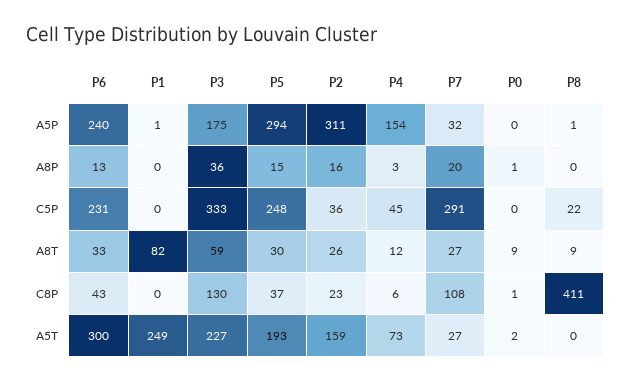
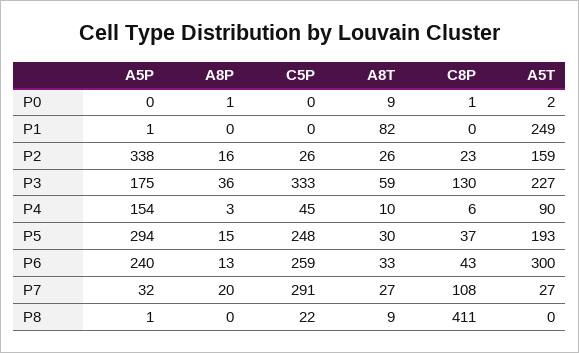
  {
    "P6": {
      "A5P": 240,
      "A8P": 13,
-     "C5P": 231,
+     "C5P": 259,
      "A8T": 33,
      "C8P": 43,
      "A5T": 300
    },
    "P1": {
      "A5P": 1,
      "A8P": 0,
      "C5P": 0,
      "A8T": 82,
      "C8P": 0,
      "A5T": 249
    },
    "P3": {
      "A5P": 175,
      "A8P": 36,
      "C5P": 333,
      "A8T": 59,
      "C8P": 130,
      "A5T": 227
    },
    "P5": {
      "A5P": 294,
      "A8P": 15,
      "C5P": 248,
      "A8T": 30,
      "C8P": 37,
      "A5T": 193
    },
    "P2": {
-     "A5P": 311,
+     "A5P": 338,
      "A8P": 16,
-     "C5P": 36,
+     "C5P": 26,
      "A8T": 26,
      "C8P": 23,
      "A5T": 159
    },
    "P4": {
      "A5P": 154,
      "A8P": 3,
      "C5P": 45,
-     "A8T": 12,
+     "A8T": 10,
      "C8P": 6,
-     "A5T": 73
+     "A5T": 90
    },
    "P7": {
      "A5P": 32,
      "A8P": 20,
      "C5P": 291,
      "A8T": 27,
      "C8P": 108,
      "A5T": 27
    },
    "P0": {
      "A5P": 0,
      "A8P": 1,
      "C5P": 0,
      "A8T": 9,
      "C8P": 1,
      "A5T": 2
    },
    "P8": {
      "A5P": 1,
      "A8P": 0,
      "C5P": 22,
      "A8T": 9,
      "C8P": 411,
      "A5T": 0
    }
  }

